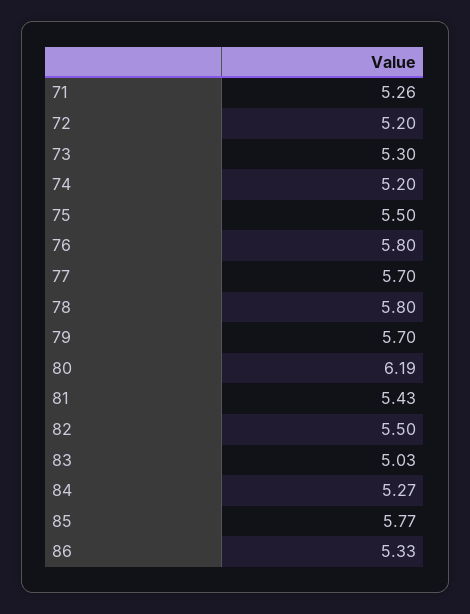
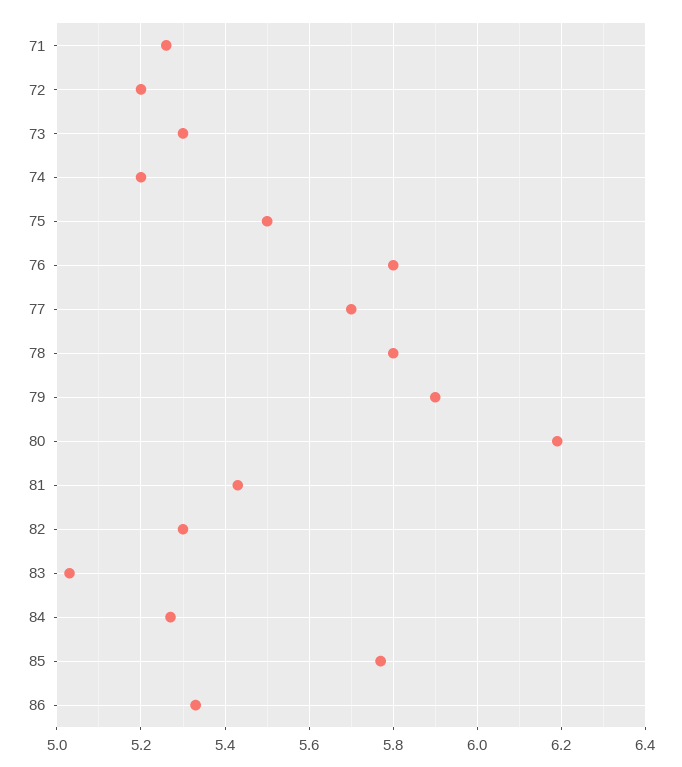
  {
    "71": 5.26,
    "72": 5.2,
    "73": 5.3,
    "74": 5.2,
    "75": 5.5,
    "76": 5.8,
    "77": 5.7,
    "78": 5.8,
-   "79": 5.7,
+   "79": 5.9,
    "80": 6.19,
    "81": 5.43,
-   "82": 5.5,
+   "82": 5.3,
    "83": 5.03,
    "84": 5.27,
    "85": 5.77,
    "86": 5.33
  }

